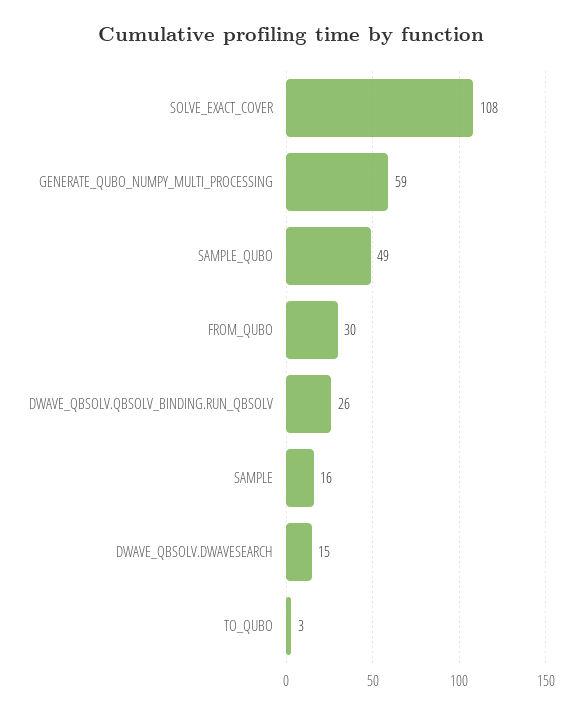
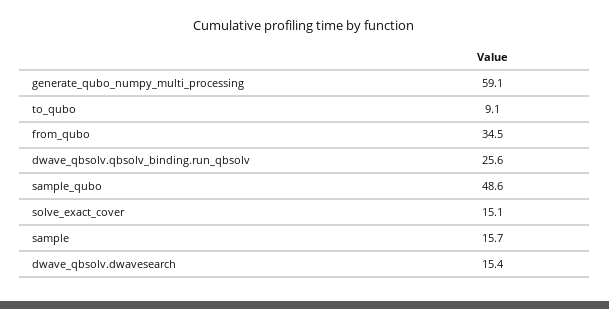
  {
-   "SOLVE_EXACT_COVER": 108,
+   "SOLVE_EXACT_COVER": 15.1,
    "GENERATE_QUBO_NUMPY_MULTI_PROCESSING": 59.1,
    "SAMPLE_QUBO": 48.6,
-   "FROM_QUBO": 30,
+   "FROM_QUBO": 34.5,
    "DWAVE_QBSOLV.QBSOLV_BINDING.RUN_QBSOLV": 25.6,
    "SAMPLE": 15.7,
    "DWAVE_QBSOLV.DWAVESEARCH": 15.4,
-   "TO_QUBO": 3
+   "TO_QUBO": 9.1
  }

